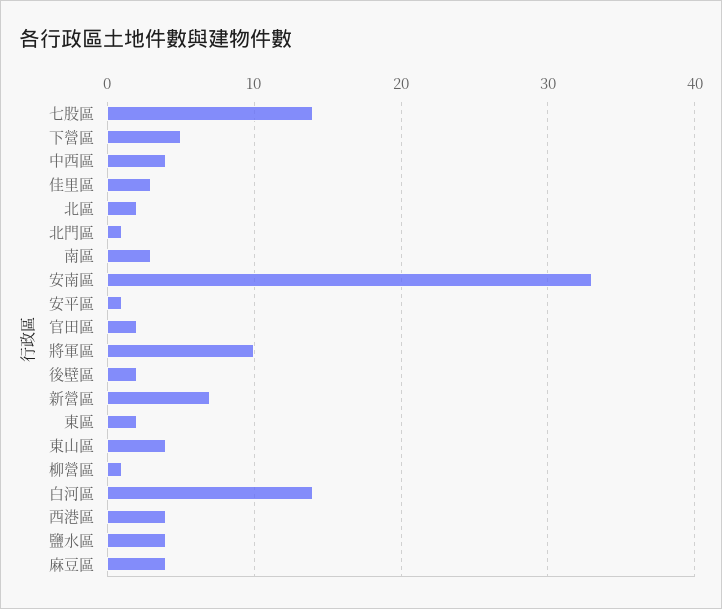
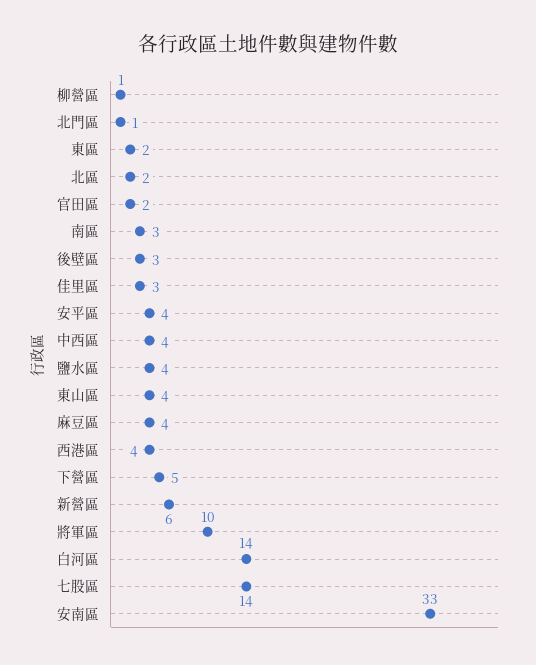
  {
    "七股區": 14,
    "下營區": 5,
    "中西區": 4,
    "佳里區": 3,
    "北區": 2,
    "北門區": 1,
    "南區": 3,
    "安南區": 33,
-   "安平區": 1,
+   "安平區": 4,
    "官田區": 2,
    "將軍區": 10,
-   "後壁區": 2,
+   "後壁區": 3,
-   "新營區": 7,
+   "新營區": 6,
    "東區": 2,
    "東山區": 4,
    "柳營區": 1,
    "白河區": 14,
    "西港區": 4,
    "鹽水區": 4,
    "麻豆區": 4
  }

